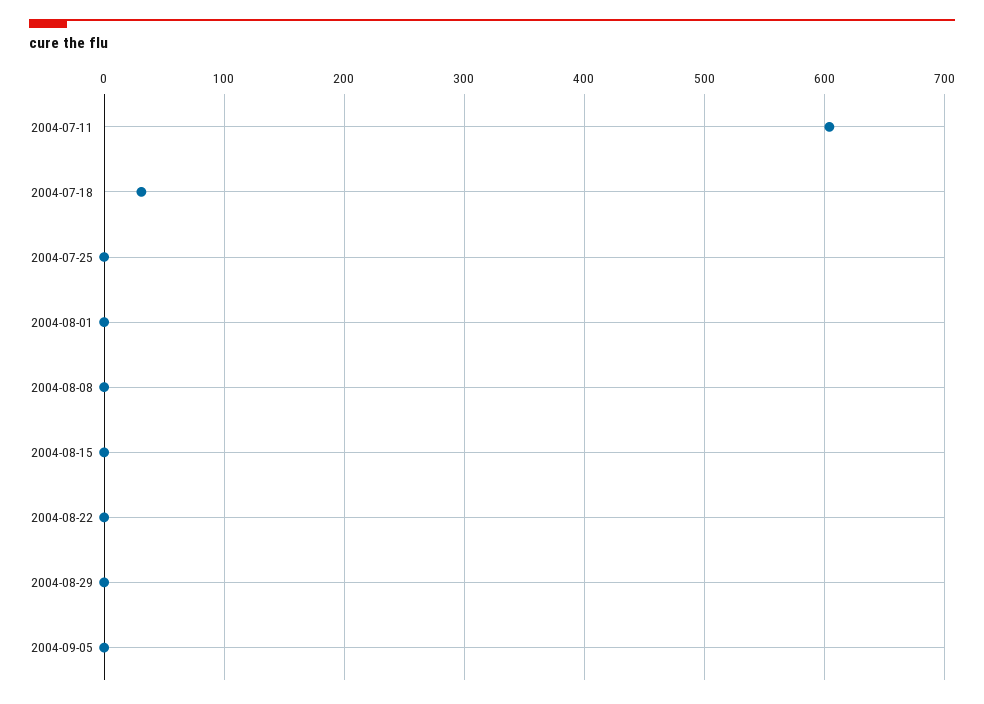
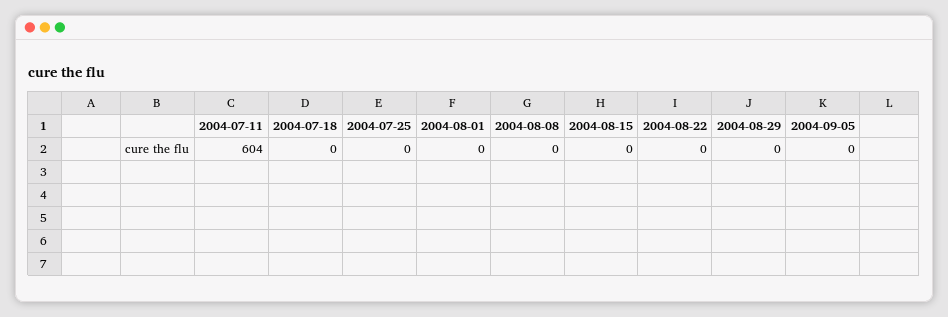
  {
    "2004-07-11": 604,
-   "2004-07-18": 30,
+   "2004-07-18": 0,
    "2004-07-25": 0,
    "2004-08-01": 0,
    "2004-08-08": 0,
    "2004-08-15": 0,
    "2004-08-22": 0,
    "2004-08-29": 0,
    "2004-09-05": 0
  }

